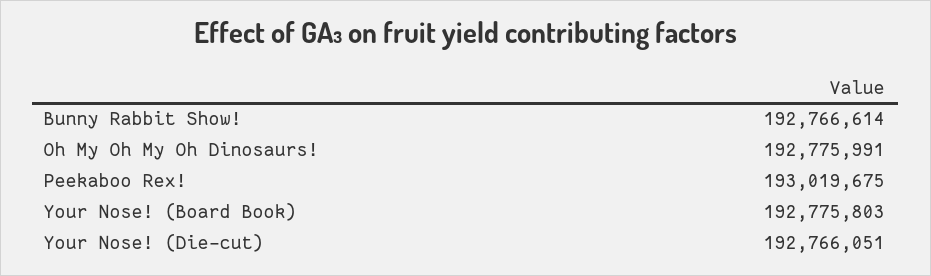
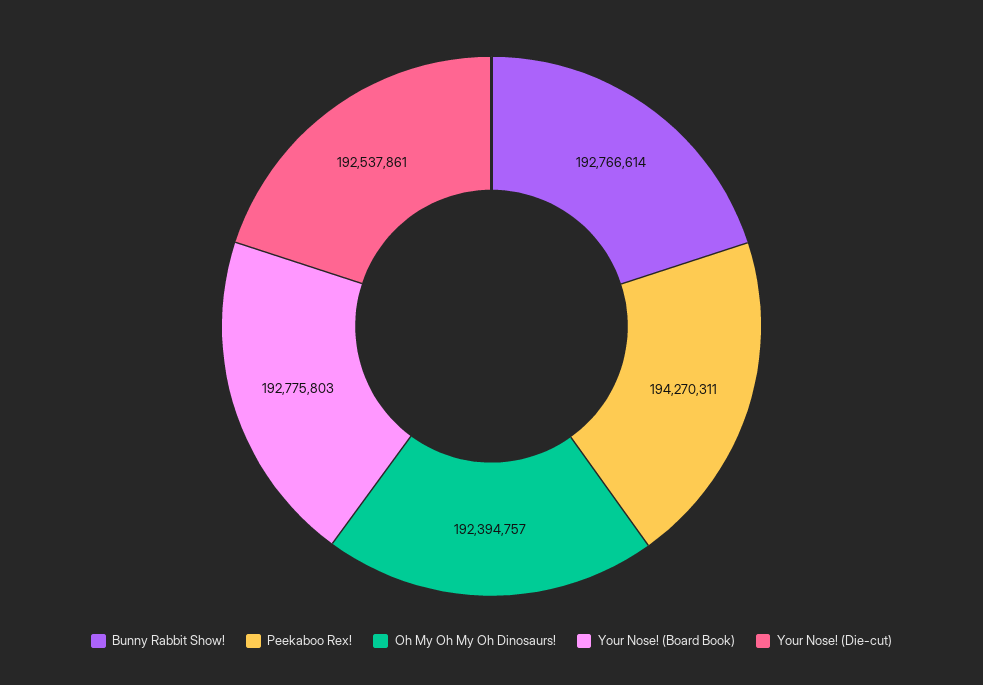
  {
    "Bunny Rabbit Show!": 192766614,
-   "Oh My Oh My Oh Dinosaurs!": 192775991,
+   "Oh My Oh My Oh Dinosaurs!": 192394757,
-   "Peekaboo Rex!": 193019675,
+   "Peekaboo Rex!": 194270311,
    "Your Nose! (Board Book)": 192775803,
-   "Your Nose! (Die-cut)": 192766051
+   "Your Nose! (Die-cut)": 192537861
  }

